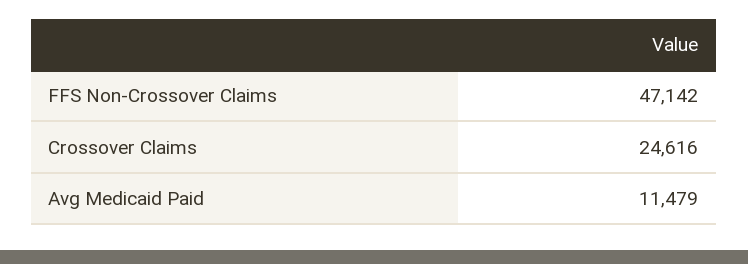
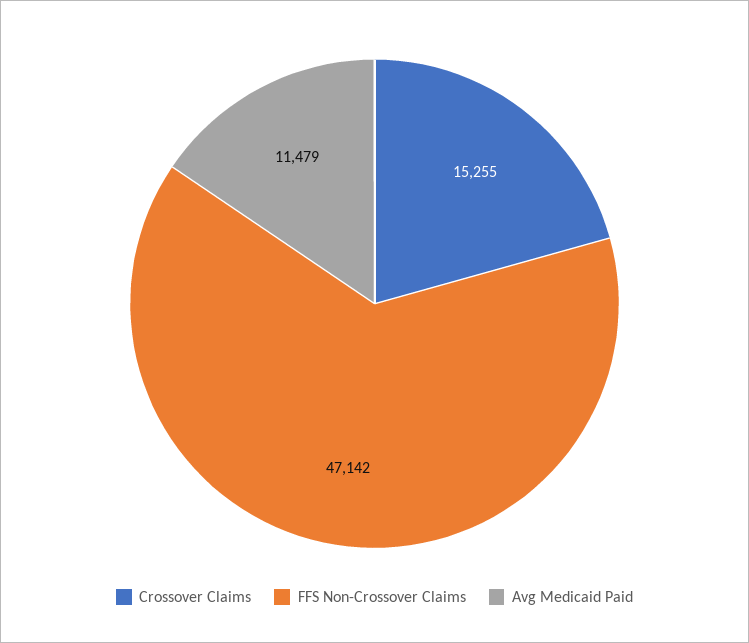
  {
    "FFS Non-Crossover Claims": 47142,
-   "Crossover Claims": 24616,
+   "Crossover Claims": 15255,
    "Avg Medicaid Paid": 11479
  }

